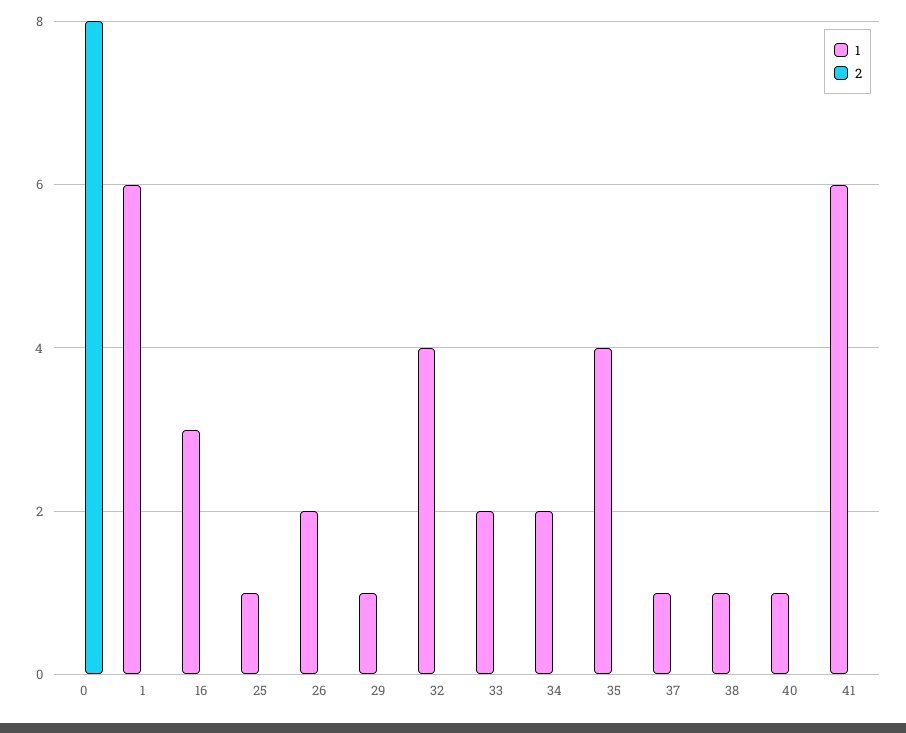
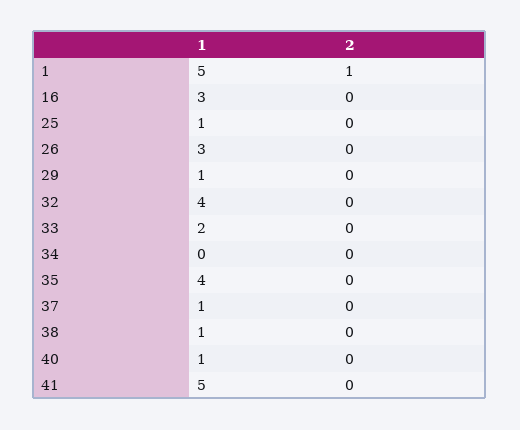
  {
    "1": {
-     "0": 0,
-     "1": 6,
+     "1": 5,
      "16": 3,
      "25": 1,
-     "26": 2,
+     "26": 3,
      "29": 1,
      "32": 4,
      "33": 2,
-     "34": 2,
+     "34": 0,
      "35": 4,
      "37": 1,
      "38": 1,
      "40": 1,
-     "41": 6
+     "41": 5
    },
    "2": {
-     "0": 8,
-     "1": 0,
+     "1": 1,
      "16": 0,
      "25": 0,
      "26": 0,
      "29": 0,
      "32": 0,
      "33": 0,
      "34": 0,
      "35": 0,
      "37": 0,
      "38": 0,
      "40": 0,
      "41": 0
    }
  }

